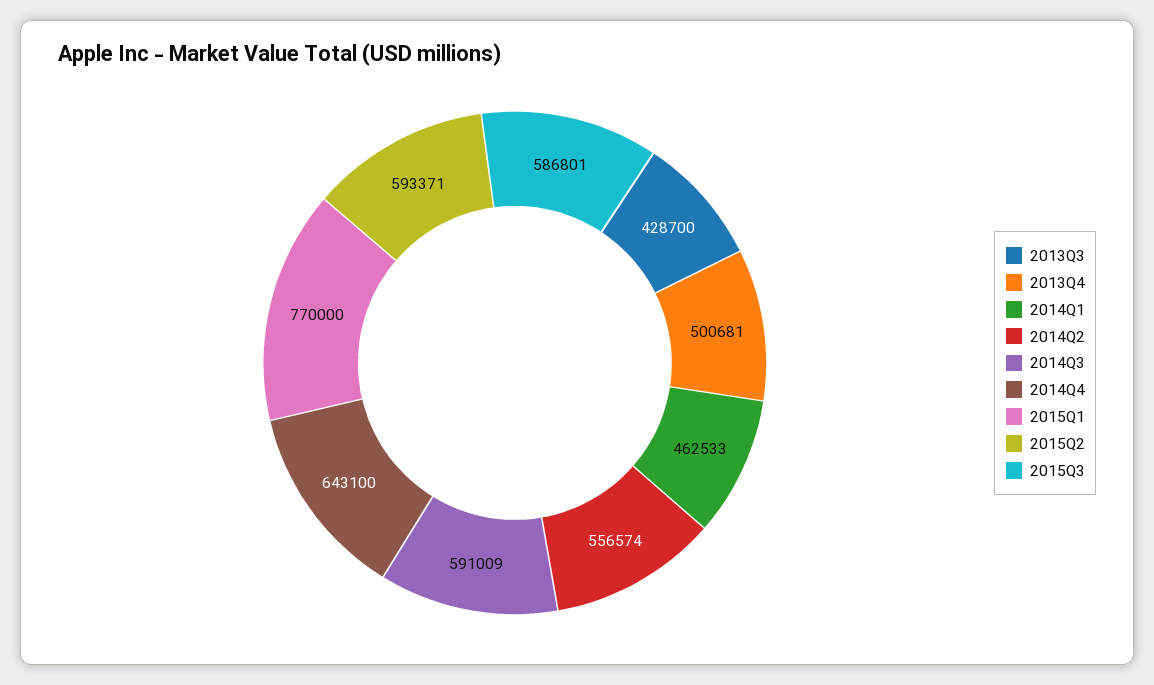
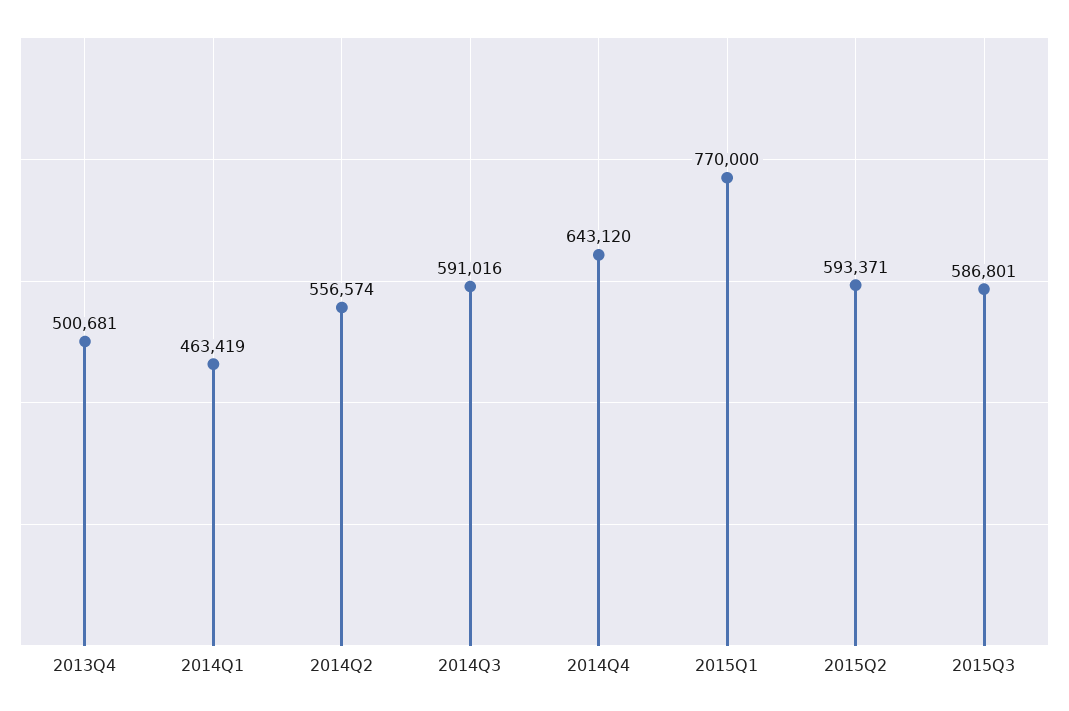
  {
-   "2013Q3": 428700,
    "2013Q4": 500681,
-   "2014Q1": 462533,
+   "2014Q1": 463419,
    "2014Q2": 556574,
-   "2014Q3": 591009,
+   "2014Q3": 591016,
-   "2014Q4": 643100,
+   "2014Q4": 643120,
    "2015Q1": 770000,
    "2015Q2": 593371,
    "2015Q3": 586801
  }

